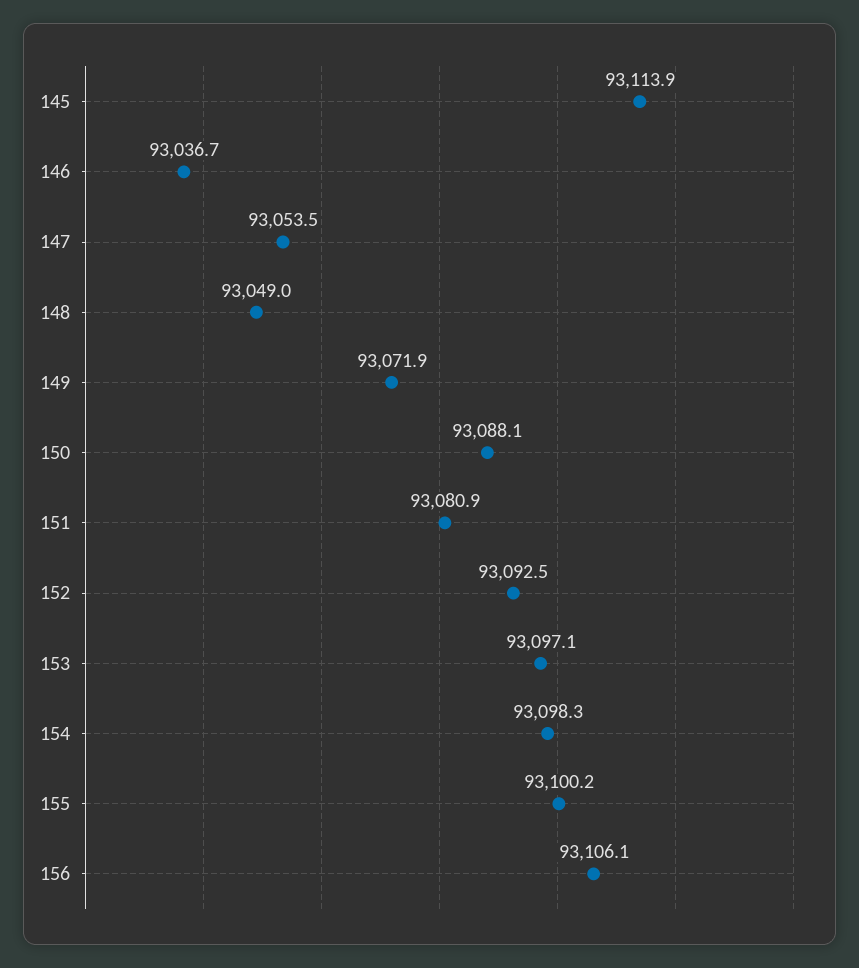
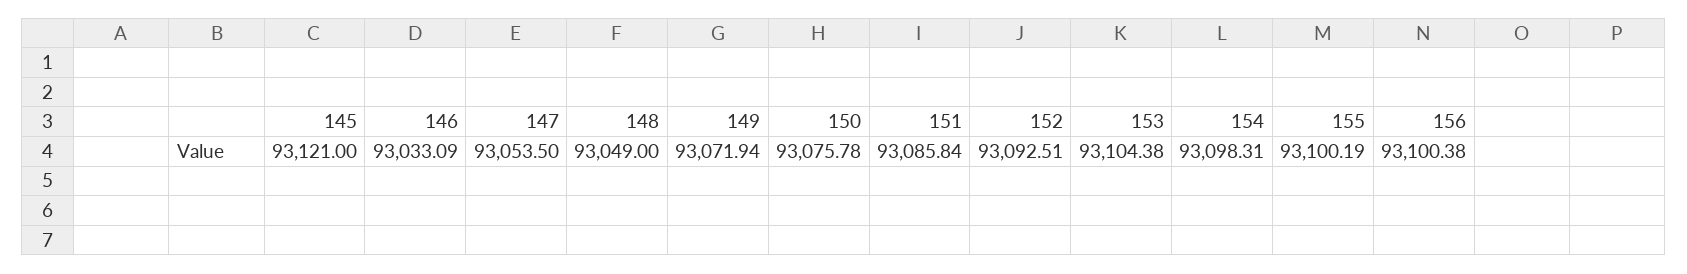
  {
-   "145": 93113.9,
+   "145": 93121,
-   "146": 93036.7,
+   "146": 93033.09,
    "147": 93053.5,
    "148": 93049,
    "149": 93071.94,
-   "150": 93088.1,
+   "150": 93075.78,
-   "151": 93080.9,
+   "151": 93085.84,
    "152": 93092.51,
-   "153": 93097.1,
+   "153": 93104.38,
    "154": 93098.31,
    "155": 93100.19,
-   "156": 93106.1
+   "156": 93100.38
  }

